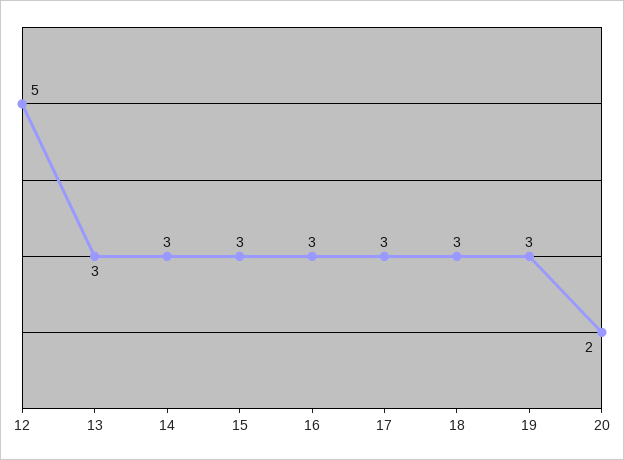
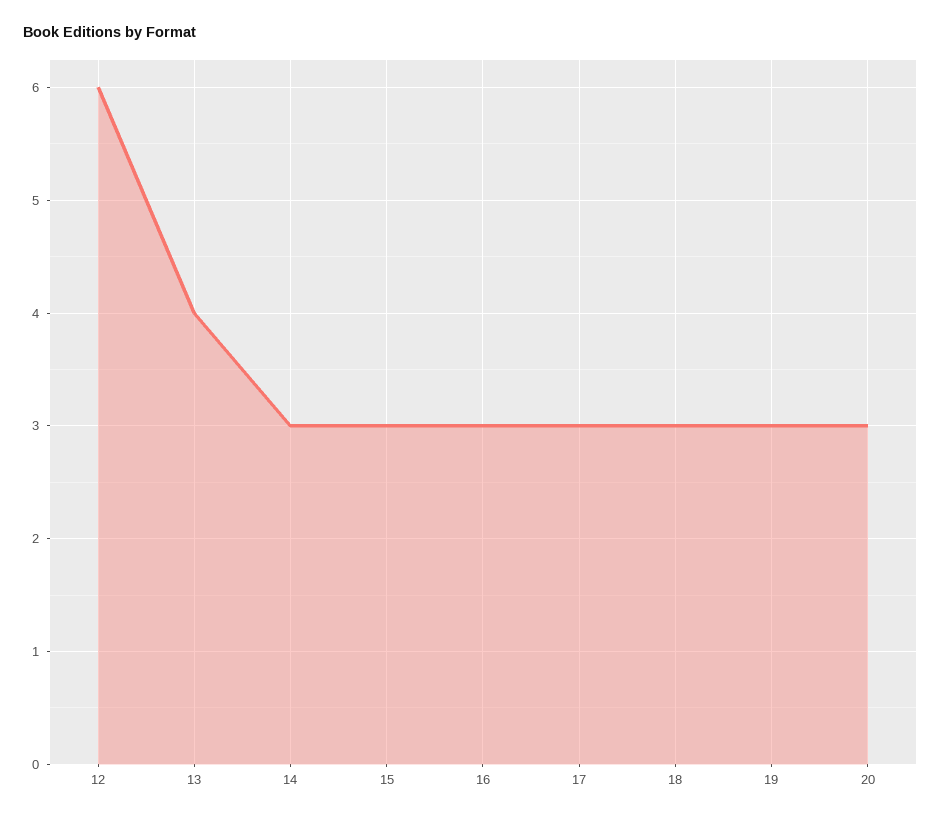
  {
-   "12": 5,
+   "12": 6,
-   "13": 3,
+   "13": 4,
    "14": 3,
    "15": 3,
    "16": 3,
    "17": 3,
    "18": 3,
    "19": 3,
-   "20": 2
+   "20": 3
  }

